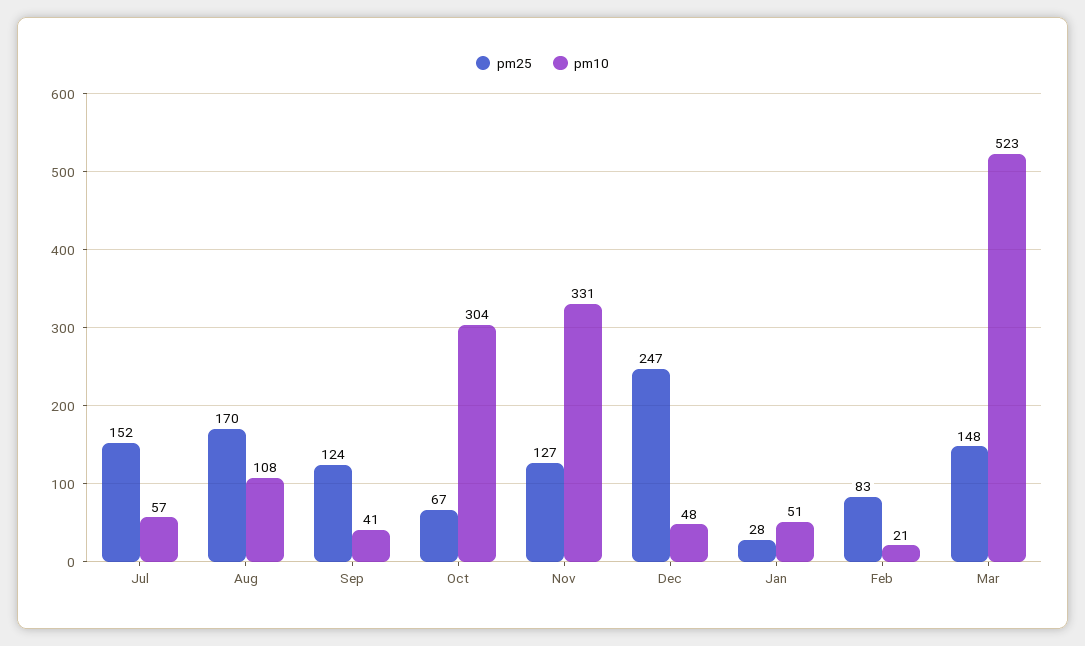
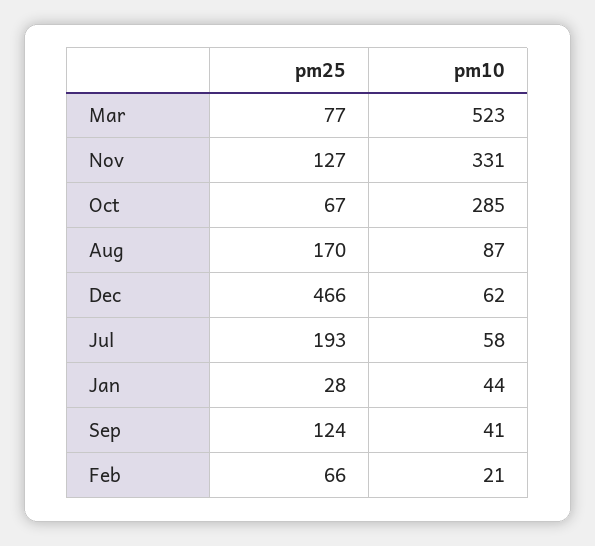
  {
    "pm25": {
-     "Jul": 152,
+     "Jul": 193,
      "Aug": 170,
      "Sep": 124,
      "Oct": 67,
      "Nov": 127,
-     "Dec": 247,
+     "Dec": 466,
      "Jan": 28,
-     "Feb": 83,
+     "Feb": 66,
-     "Mar": 148
+     "Mar": 77
    },
    "pm10": {
-     "Jul": 57,
+     "Jul": 58,
-     "Aug": 108,
+     "Aug": 87,
      "Sep": 41,
-     "Oct": 304,
+     "Oct": 285,
      "Nov": 331,
-     "Dec": 48,
+     "Dec": 62,
-     "Jan": 51,
+     "Jan": 44,
      "Feb": 21,
      "Mar": 523
    }
  }

